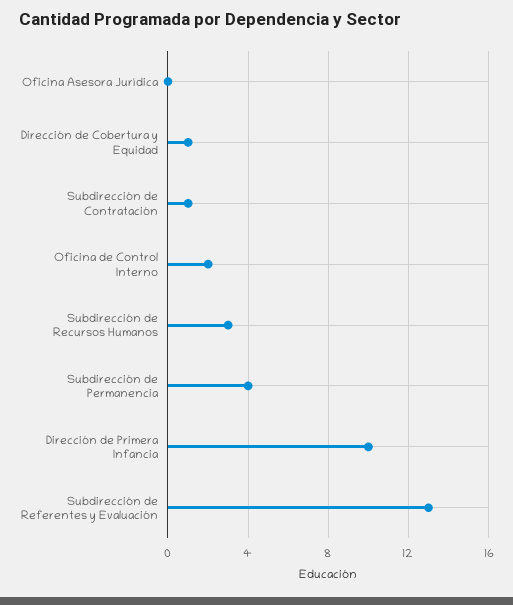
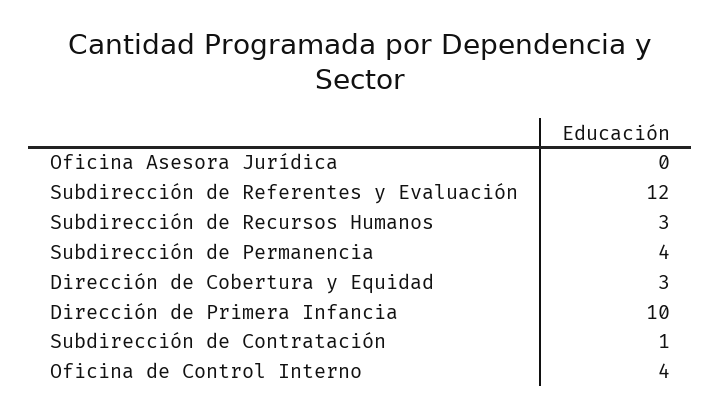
  {
    "Oficina Asesora Jurídica": 0,
-   "Dirección de Cobertura y Equidad": 1,
+   "Dirección de Cobertura y Equidad": 3,
    "Subdirección de Contratación": 1,
-   "Oficina de Control Interno": 2,
+   "Oficina de Control Interno": 4,
    "Subdirección de Recursos Humanos": 3,
    "Subdirección de Permanencia": 4,
    "Dirección de Primera Infancia": 10,
-   "Subdirección de Referentes y Evaluación": 13
+   "Subdirección de Referentes y Evaluación": 12
  }

